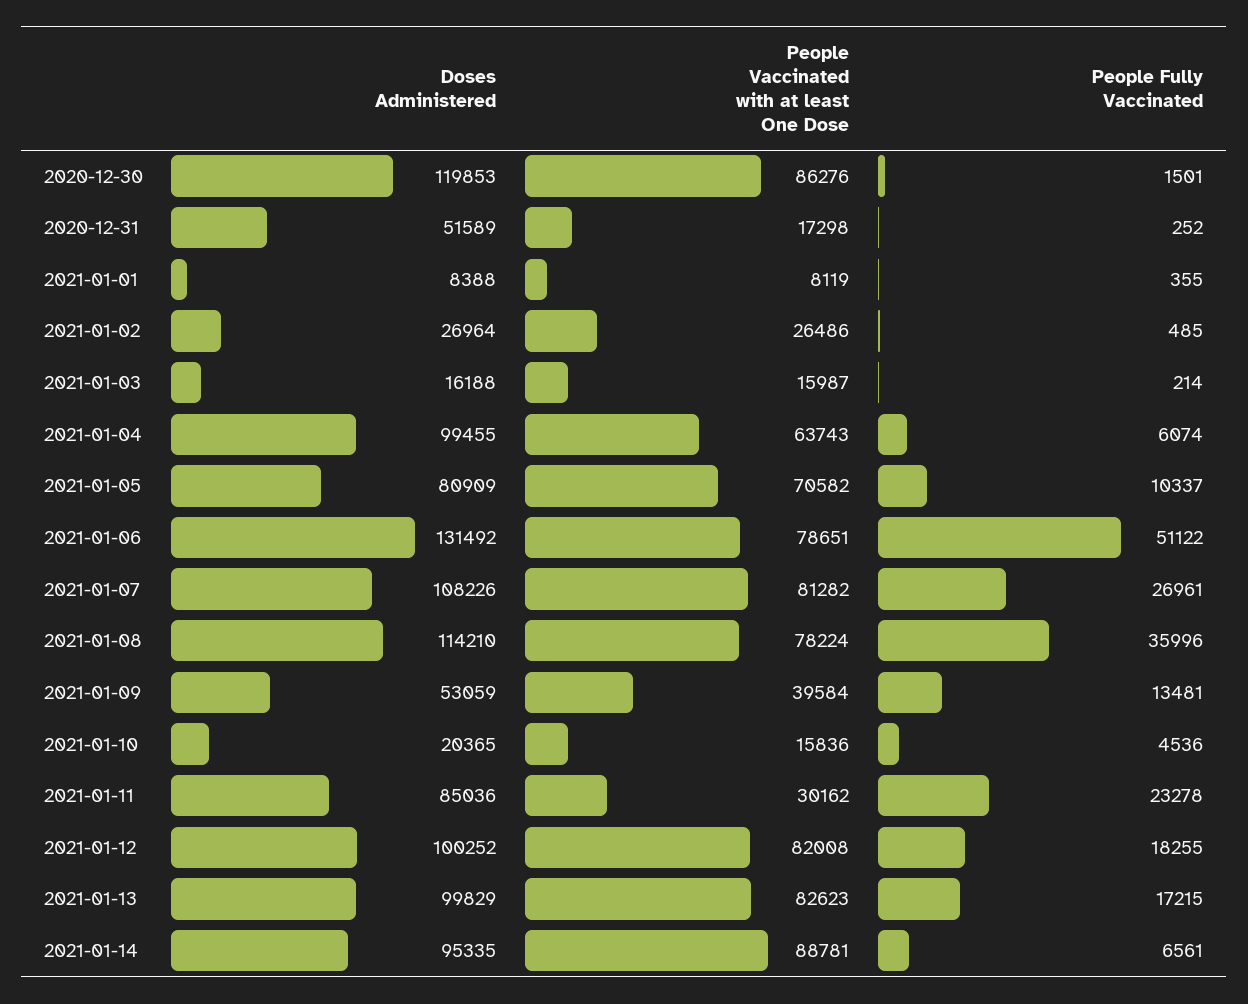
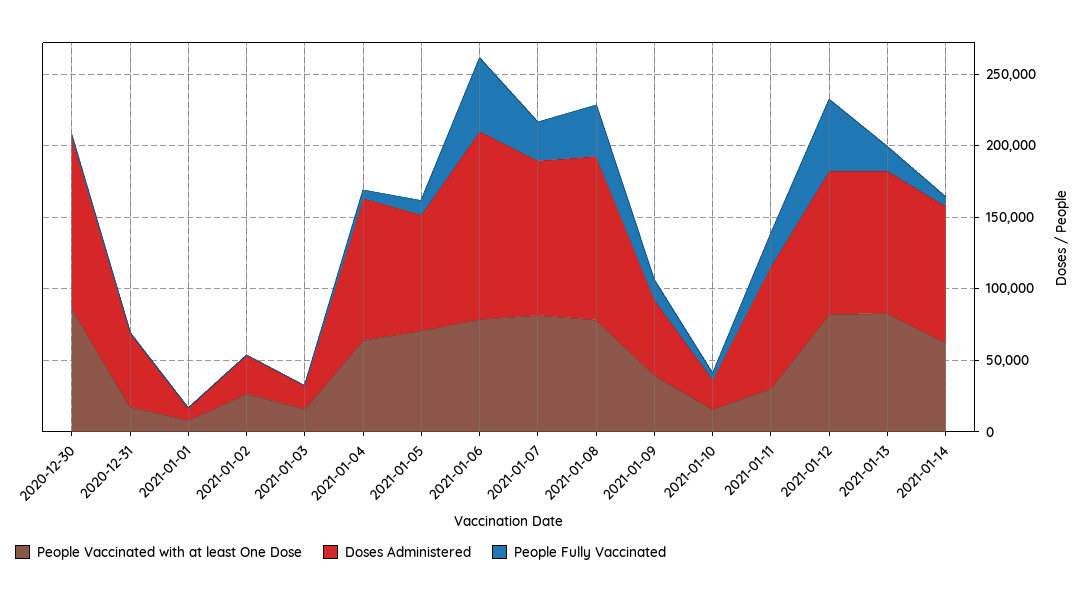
  {
    "Doses Administered": {
      "2020-12-30": 119853,
      "2020-12-31": 51589,
      "2021-01-01": 8388,
      "2021-01-02": 26964,
      "2021-01-03": 16188,
      "2021-01-04": 99455,
      "2021-01-05": 80909,
      "2021-01-06": 131492,
      "2021-01-07": 108226,
      "2021-01-08": 114210,
      "2021-01-09": 53059,
      "2021-01-10": 20365,
      "2021-01-11": 85036,
      "2021-01-12": 100252,
      "2021-01-13": 99829,
      "2021-01-14": 95335
    },
    "People Vaccinated with at least One Dose": {
      "2020-12-30": 86276,
      "2020-12-31": 17298,
      "2021-01-01": 8119,
      "2021-01-02": 26486,
      "2021-01-03": 15987,
      "2021-01-04": 63743,
      "2021-01-05": 70582,
      "2021-01-06": 78651,
      "2021-01-07": 81282,
      "2021-01-08": 78224,
      "2021-01-09": 39584,
      "2021-01-10": 15836,
      "2021-01-11": 30162,
      "2021-01-12": 82008,
      "2021-01-13": 82623,
-     "2021-01-14": 88781
+     "2021-01-14": 60000
    },
    "People Fully Vaccinated": {
      "2020-12-30": 1501,
      "2020-12-31": 252,
      "2021-01-01": 355,
      "2021-01-02": 485,
      "2021-01-03": 214,
      "2021-01-04": 6074,
      "2021-01-05": 10337,
      "2021-01-06": 51122,
      "2021-01-07": 26961,
      "2021-01-08": 35996,
      "2021-01-09": 13481,
      "2021-01-10": 4536,
      "2021-01-11": 23278,
-     "2021-01-12": 18255,
+     "2021-01-12": 50000,
      "2021-01-13": 17215,
      "2021-01-14": 6561
    }
  }

